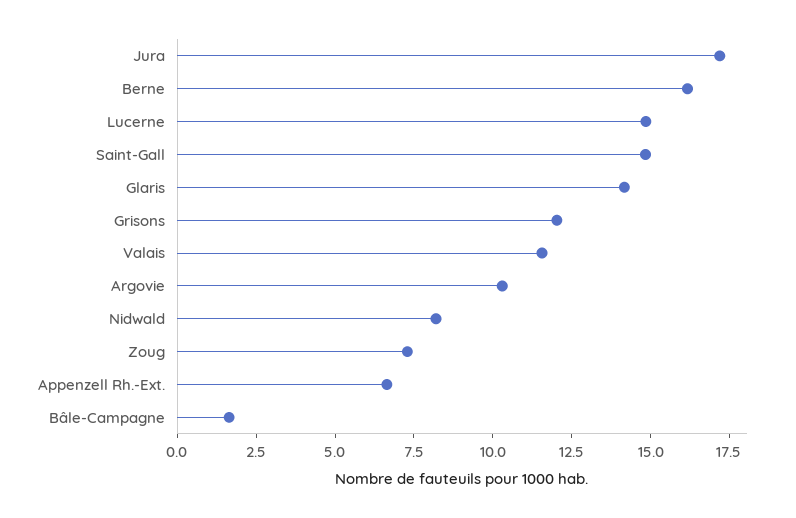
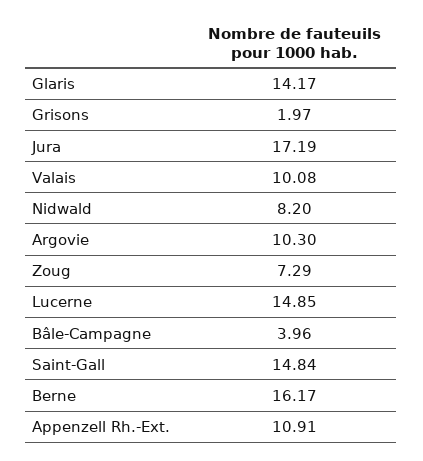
  {
    "Jura": 17.19,
    "Berne": 16.17,
    "Lucerne": 14.85,
    "Saint-Gall": 14.84,
    "Glaris": 14.17,
-   "Grisons": 12,
+   "Grisons": 1.97,
-   "Valais": 11.5,
+   "Valais": 10.08,
    "Argovie": 10.3,
    "Nidwald": 8.2,
    "Zoug": 7.29,
-   "Appenzell Rh.-Ext.": 6.5,
+   "Appenzell Rh.-Ext.": 10.91,
-   "Bâle-Campagne": 1.5
+   "Bâle-Campagne": 3.96
  }

